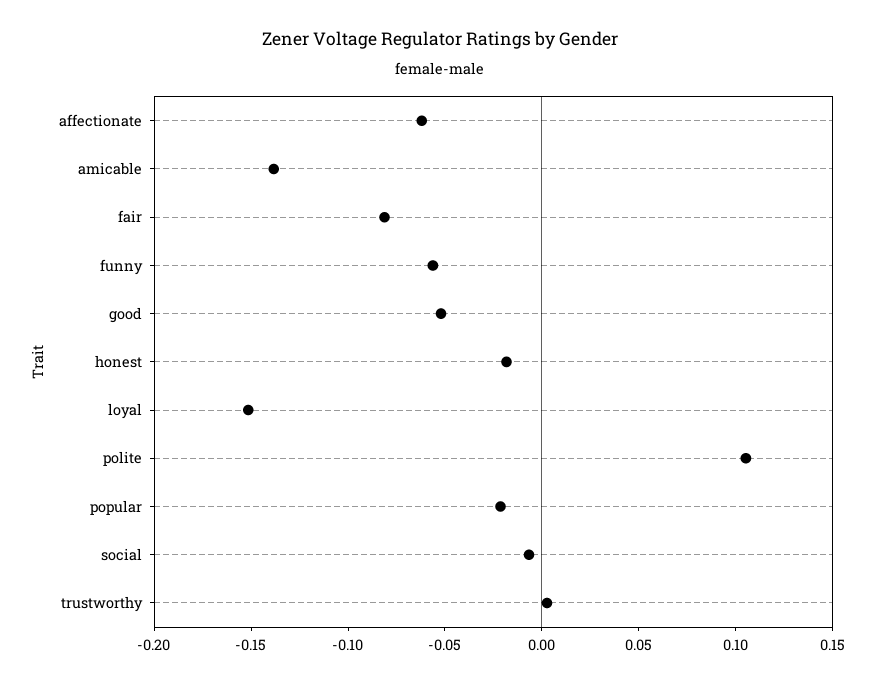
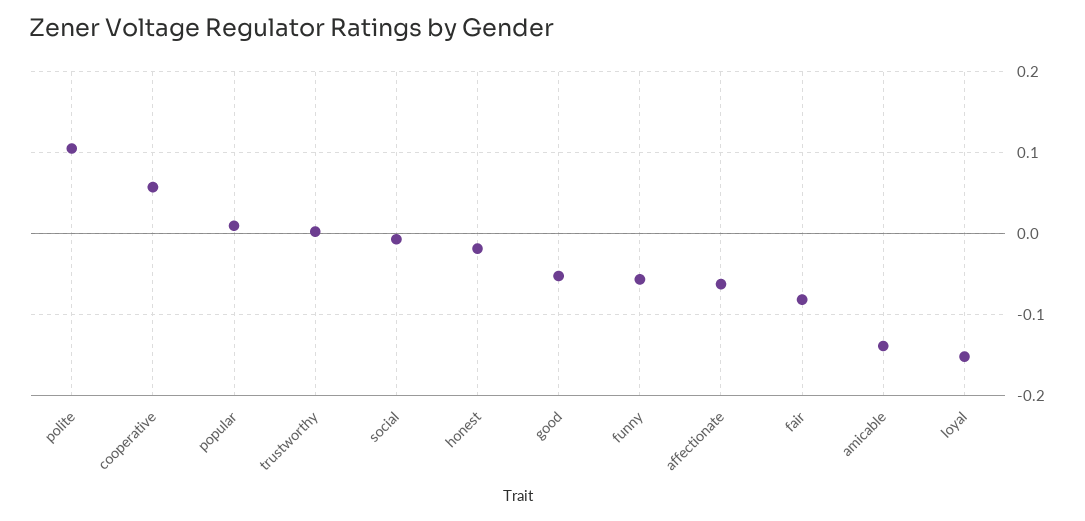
  {
    "affectionate": -0.06,
    "amicable": -0.14,
    "fair": -0.08,
    "funny": -0.06,
    "good": -0.05,
    "honest": -0.02,
    "loyal": -0.15,
    "polite": 0.11,
-   "popular": -0.02,
+   "popular": 0.01,
    "social": -0.01,
-   "trustworthy": 0
+   "trustworthy": 0,
+   "cooperative": 0.06
  }

